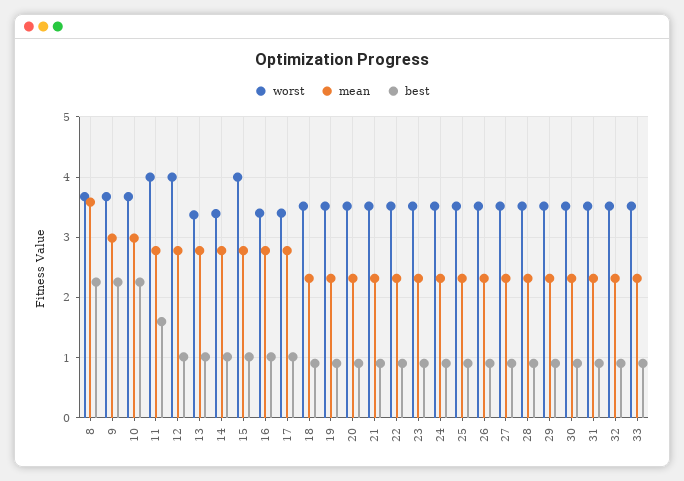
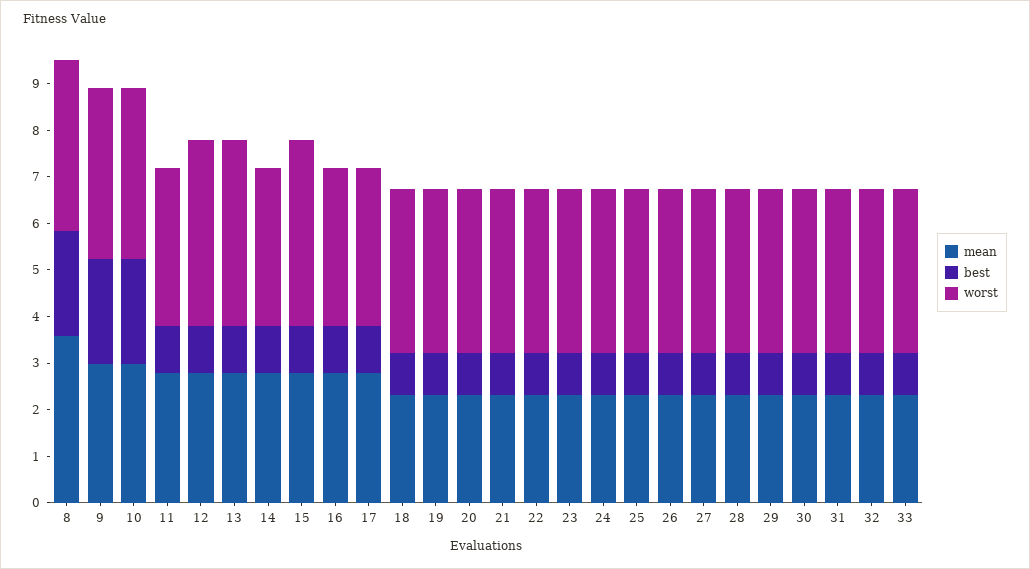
  {
    "worst": {
      "8": 3.7,
      "9": 3.7,
      "10": 3.7,
-     "11": 4,
+     "11": 3.4,
      "12": 4,
-     "13": 3.4,
+     "13": 4,
      "14": 3.4,
      "15": 4,
      "16": 3.4,
      "17": 3.4,
      "18": 3.5,
      "19": 3.5,
      "20": 3.5,
      "21": 3.5,
      "22": 3.5,
      "23": 3.5,
      "24": 3.5,
      "25": 3.5,
      "26": 3.5,
      "27": 3.5,
      "28": 3.5,
      "29": 3.5,
      "30": 3.5,
      "31": 3.5,
      "32": 3.5,
      "33": 3.5
    },
    "mean": {
      "8": 3.6,
      "9": 3,
      "10": 3,
      "11": 2.8,
      "12": 2.8,
      "13": 2.8,
      "14": 2.8,
      "15": 2.8,
      "16": 2.8,
      "17": 2.8,
      "18": 2.3,
      "19": 2.3,
      "20": 2.3,
      "21": 2.3,
      "22": 2.3,
      "23": 2.3,
      "24": 2.3,
      "25": 2.3,
      "26": 2.3,
      "27": 2.3,
      "28": 2.3,
      "29": 2.3,
      "30": 2.3,
      "31": 2.3,
      "32": 2.3,
      "33": 2.3
    },
    "best": {
      "8": 2.3,
      "9": 2.3,
      "10": 2.3,
-     "11": 1.6,
+     "11": 1,
      "12": 1,
      "13": 1,
      "14": 1,
      "15": 1,
      "16": 1,
      "17": 1,
      "18": 0.9,
      "19": 0.9,
      "20": 0.9,
      "21": 0.9,
      "22": 0.9,
      "23": 0.9,
      "24": 0.9,
      "25": 0.9,
      "26": 0.9,
      "27": 0.9,
      "28": 0.9,
      "29": 0.9,
      "30": 0.9,
      "31": 0.9,
      "32": 0.9,
      "33": 0.9
    }
  }

